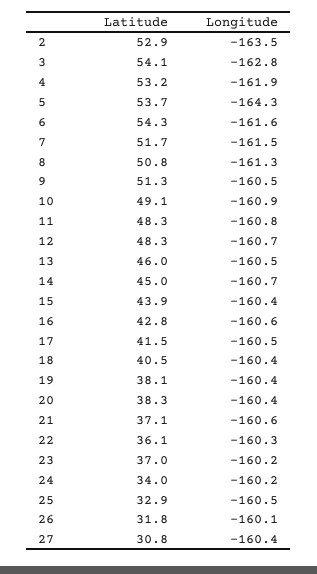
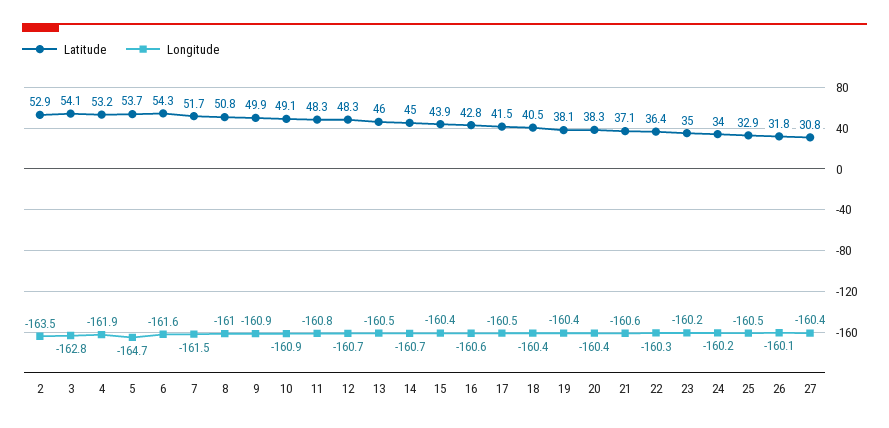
  {
    "Latitude": {
      "2": 52.9,
      "3": 54.1,
      "4": 53.2,
      "5": 53.7,
      "6": 54.3,
      "7": 51.7,
      "8": 50.8,
-     "9": 51.3,
+     "9": 49.9,
      "10": 49.1,
      "11": 48.3,
      "12": 48.3,
      "13": 46,
      "14": 45,
      "15": 43.9,
      "16": 42.8,
      "17": 41.5,
      "18": 40.5,
      "19": 38.1,
      "20": 38.3,
      "21": 37.1,
-     "22": 36.1,
+     "22": 36.4,
-     "23": 37,
+     "23": 35,
      "24": 34,
      "25": 32.9,
      "26": 31.8,
      "27": 30.8
    },
    "Longitude": {
      "2": -163.5,
      "3": -162.8,
      "4": -161.9,
-     "5": -164.3,
+     "5": -164.7,
      "6": -161.6,
      "7": -161.5,
-     "8": -161.3,
+     "8": -161,
-     "9": -160.5,
+     "9": -160.9,
      "10": -160.9,
      "11": -160.8,
      "12": -160.7,
      "13": -160.5,
      "14": -160.7,
      "15": -160.4,
      "16": -160.6,
      "17": -160.5,
      "18": -160.4,
      "19": -160.4,
      "20": -160.4,
      "21": -160.6,
      "22": -160.3,
      "23": -160.2,
      "24": -160.2,
      "25": -160.5,
      "26": -160.1,
      "27": -160.4
    }
  }

